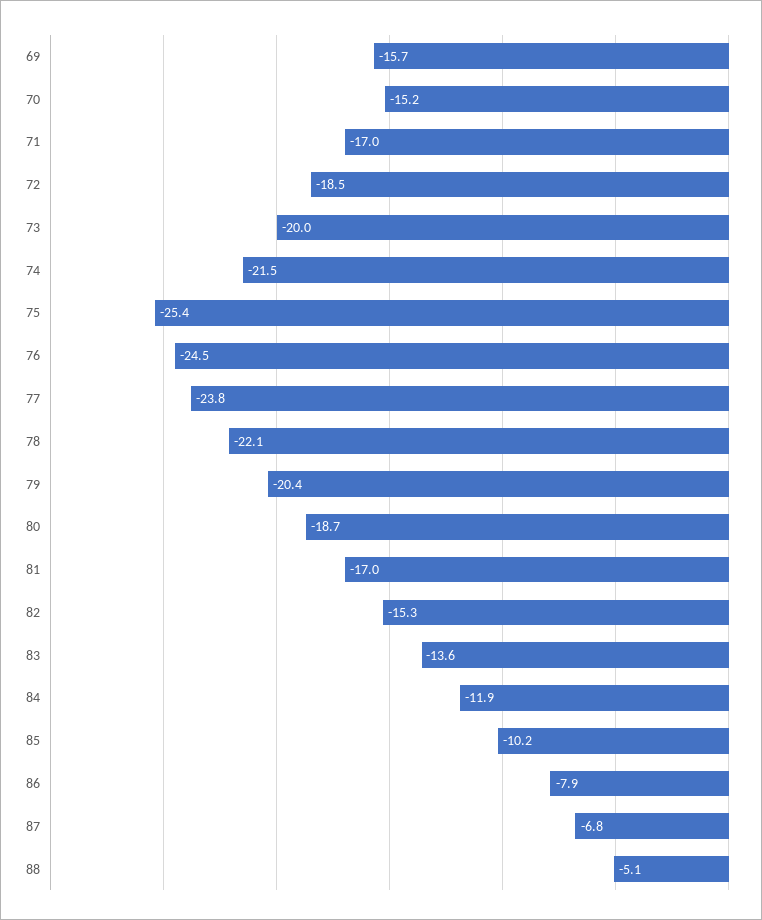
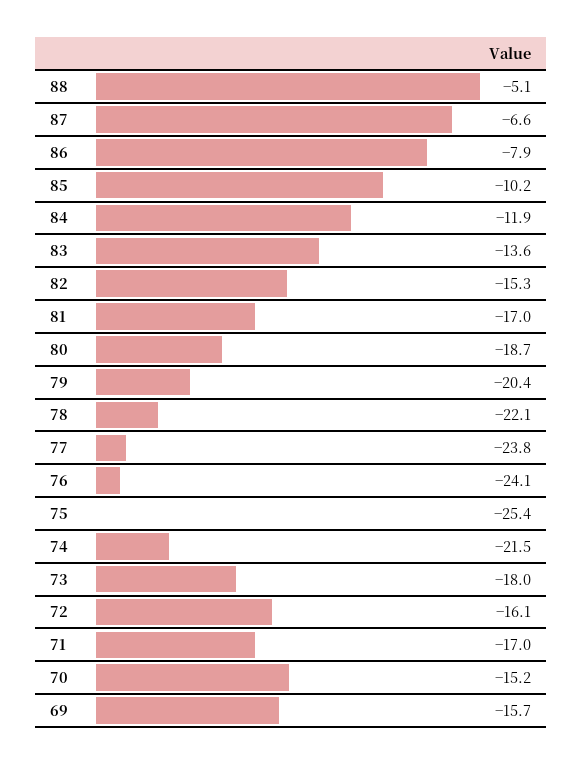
  {
    "69": -15.7,
    "70": -15.2,
    "71": -17,
-   "72": -18.5,
+   "72": -16.1,
-   "73": -20,
+   "73": -18,
    "74": -21.5,
    "75": -25.4,
-   "76": -24.5,
+   "76": -24.1,
    "77": -23.8,
    "78": -22.1,
    "79": -20.4,
    "80": -18.7,
    "81": -17,
    "82": -15.3,
    "83": -13.6,
    "84": -11.9,
    "85": -10.2,
    "86": -7.9,
-   "87": -6.8,
+   "87": -6.6,
    "88": -5.1
  }

